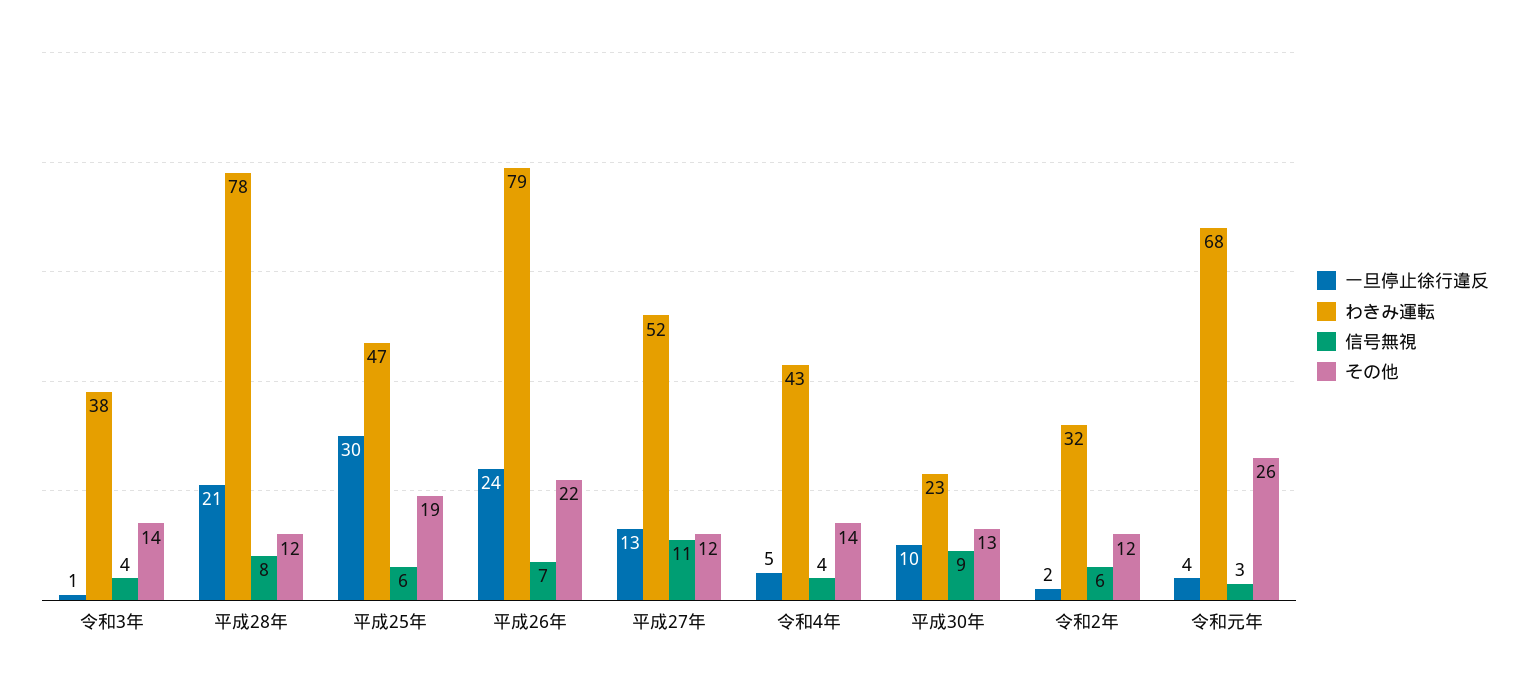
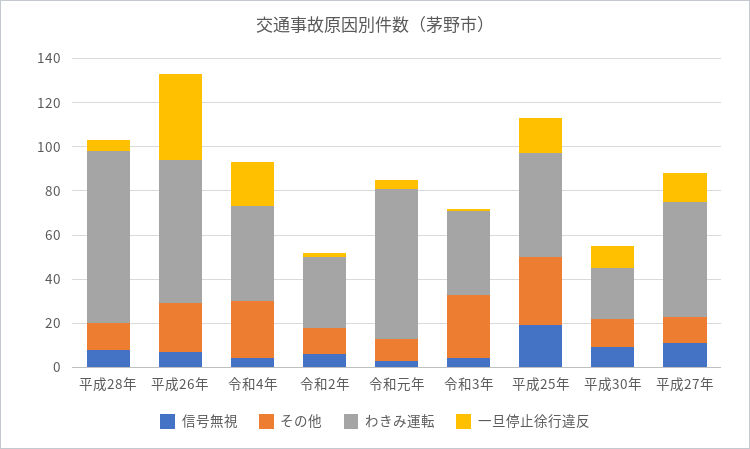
  {
    "一旦停止徐行違反": {
      "令和3年": 1,
-     "平成28年": 21,
+     "平成28年": 5,
-     "平成25年": 30,
+     "平成25年": 15,
-     "平成26年": 24,
+     "平成26年": 40,
      "平成27年": 13,
-     "令和4年": 5,
+     "令和4年": 20,
      "平成30年": 10,
      "令和2年": 2,
      "令和元年": 4
    },
    "わきみ運転": {
      "令和3年": 38,
      "平成28年": 78,
      "平成25年": 47,
-     "平成26年": 79,
+     "平成26年": 65,
      "平成27年": 52,
      "令和4年": 43,
      "平成30年": 23,
      "令和2年": 32,
      "令和元年": 68
    },
    "信号無視": {
      "令和3年": 4,
      "平成28年": 8,
-     "平成25年": 6,
+     "平成25年": 20,
      "平成26年": 7,
      "平成27年": 11,
      "令和4年": 4,
      "平成30年": 9,
      "令和2年": 6,
      "令和元年": 3
    },
    "その他": {
-     "令和3年": 14,
+     "令和3年": 30,
      "平成28年": 12,
-     "平成25年": 19,
+     "平成25年": 30,
      "平成26年": 22,
      "平成27年": 12,
-     "令和4年": 14,
+     "令和4年": 25,
      "平成30年": 13,
      "令和2年": 12,
-     "令和元年": 26
+     "令和元年": 10
    }
  }

